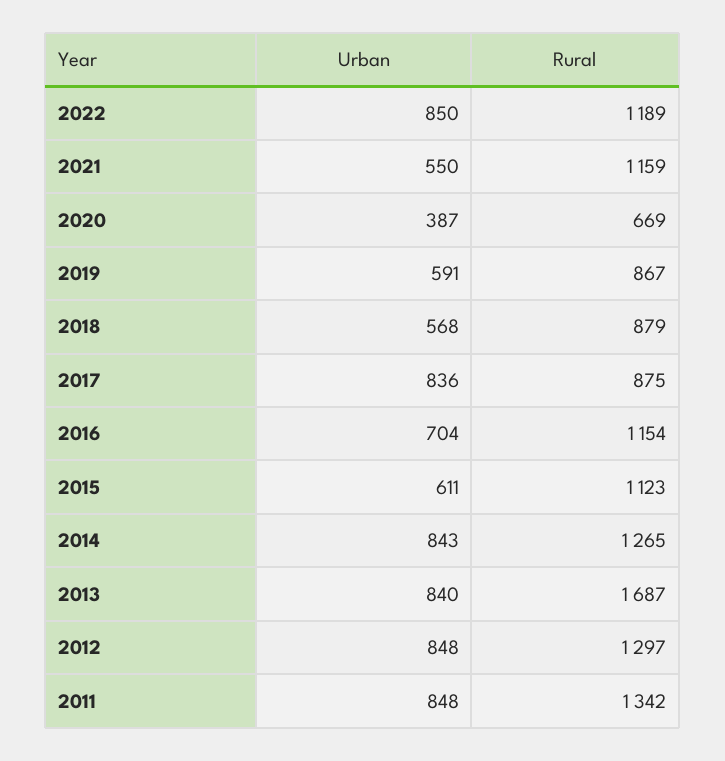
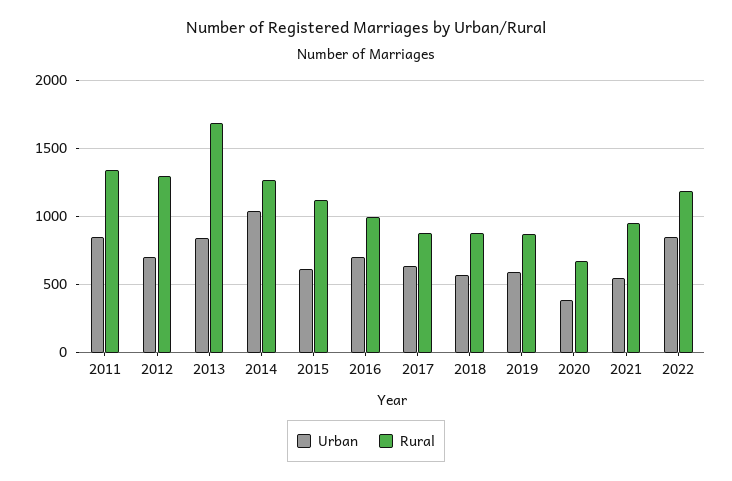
  {
    "Urban": {
      "2022": 850,
      "2021": 550,
      "2020": 387,
      "2019": 591,
      "2018": 568,
-     "2017": 836,
+     "2017": 650,
      "2016": 704,
      "2015": 611,
-     "2014": 843,
+     "2014": 1050,
      "2013": 840,
-     "2012": 848,
+     "2012": 700,
      "2011": 848
    },
    "Rural": {
      "2022": 1189,
-     "2021": 1159,
+     "2021": 950,
      "2020": 669,
      "2019": 867,
      "2018": 879,
      "2017": 875,
-     "2016": 1154,
+     "2016": 1000,
      "2015": 1123,
      "2014": 1265,
      "2013": 1687,
      "2012": 1297,
      "2011": 1342
    }
  }

